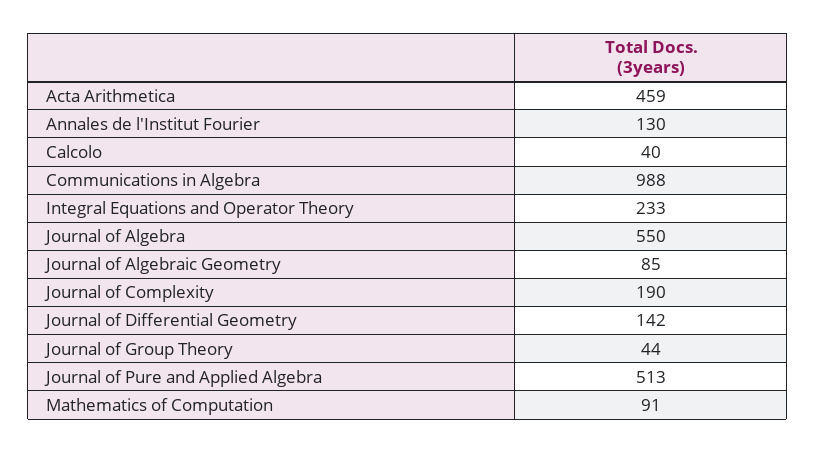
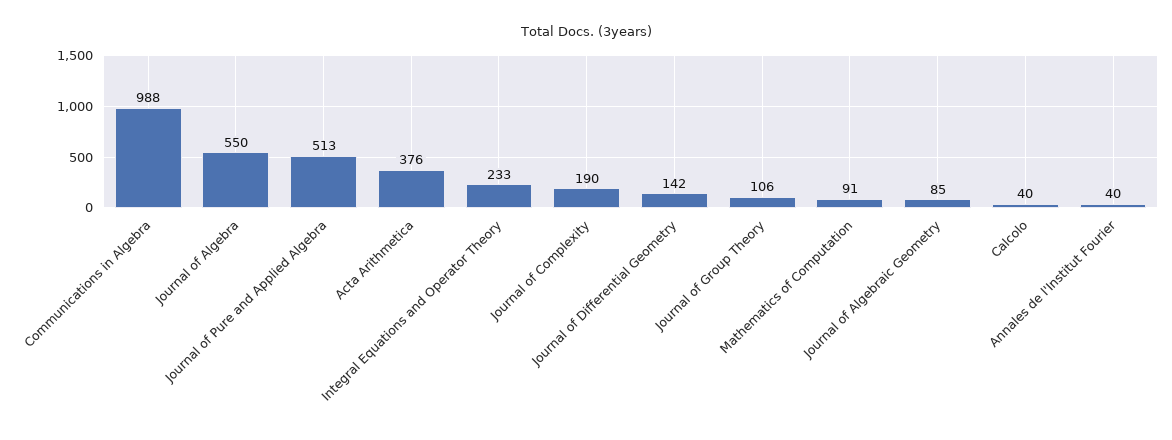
  {
-   "Acta Arithmetica": 459,
+   "Acta Arithmetica": 376,
-   "Annales de l'Institut Fourier": 130,
+   "Annales de l'Institut Fourier": 40,
    "Calcolo": 40,
    "Communications in Algebra": 988,
    "Integral Equations and Operator Theory": 233,
    "Journal of Algebra": 550,
    "Journal of Algebraic Geometry": 85,
    "Journal of Complexity": 190,
    "Journal of Differential Geometry": 142,
-   "Journal of Group Theory": 44,
+   "Journal of Group Theory": 106,
    "Journal of Pure and Applied Algebra": 513,
    "Mathematics of Computation": 91
  }

